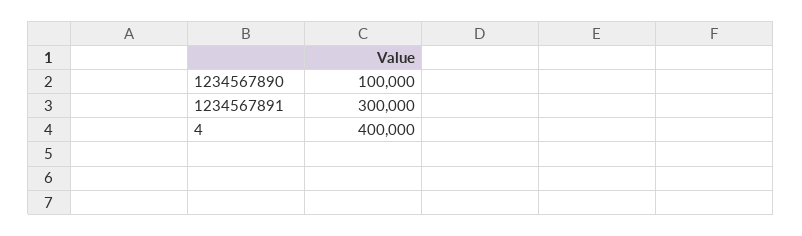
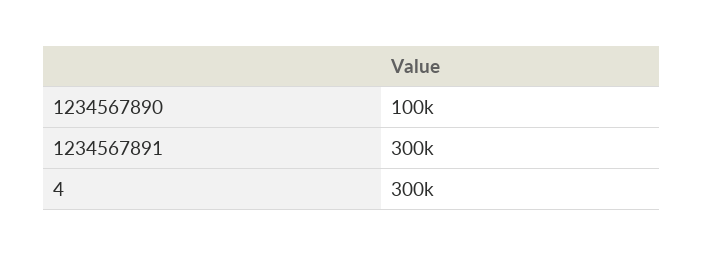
  {
    "1234567890": 100000,
    "1234567891": 300000,
-   "4": 400000
+   "4": 300000
  }

